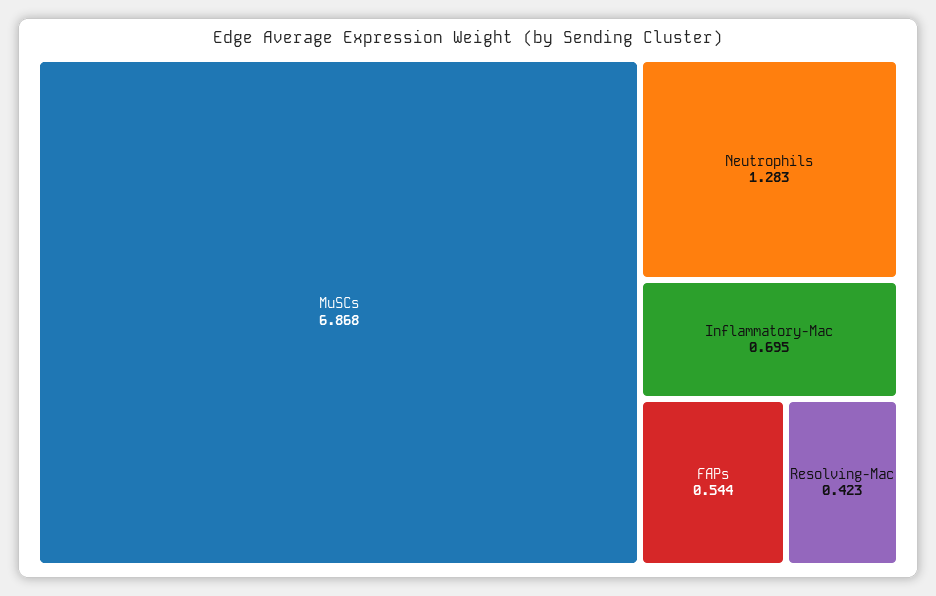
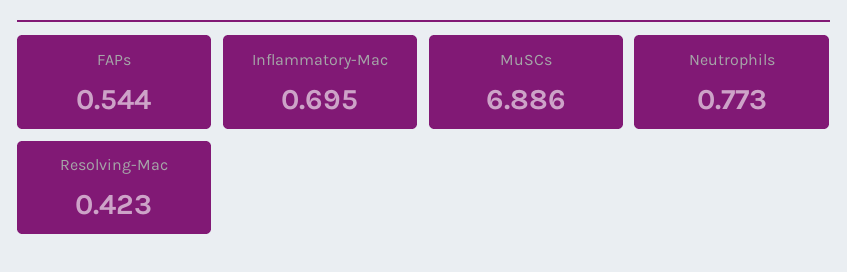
  {
-   "MuSCs": 6.868,
+   "MuSCs": 6.886,
-   "Neutrophils": 1.283,
+   "Neutrophils": 0.773,
    "Inflammatory-Mac": 0.695,
    "FAPs": 0.544,
    "Resolving-Mac": 0.423
  }

